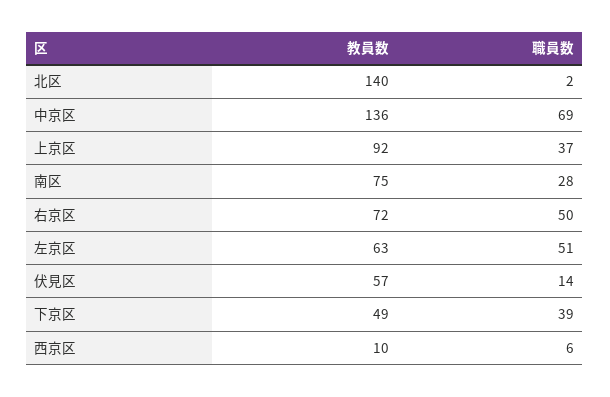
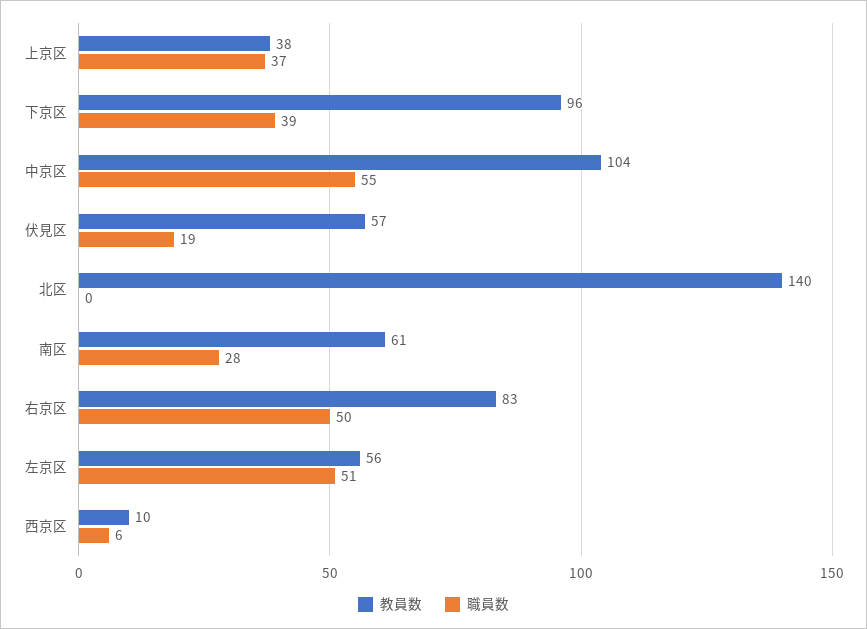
  {
    "教員数": {
      "北区": 140,
-     "中京区": 136,
+     "中京区": 104,
-     "上京区": 92,
+     "上京区": 38,
-     "南区": 75,
+     "南区": 61,
-     "右京区": 72,
+     "右京区": 83,
-     "左京区": 63,
+     "左京区": 56,
      "伏見区": 57,
-     "下京区": 49,
+     "下京区": 96,
      "西京区": 10
    },
    "職員数": {
-     "北区": 2,
+     "北区": 0,
-     "中京区": 69,
+     "中京区": 55,
      "上京区": 37,
      "南区": 28,
      "右京区": 50,
      "左京区": 51,
-     "伏見区": 14,
+     "伏見区": 19,
      "下京区": 39,
      "西京区": 6
    }
  }

